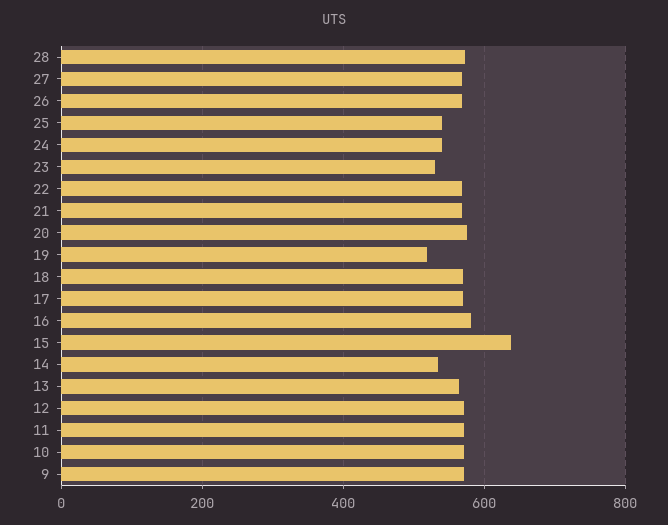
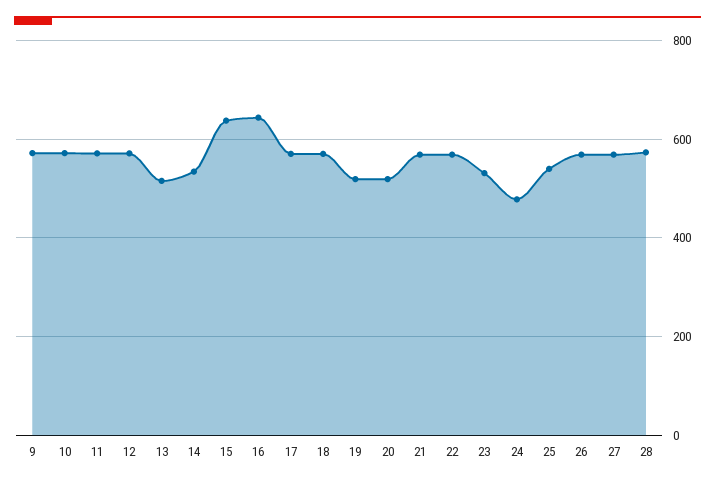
  {
    "28": 580,
    "27": 560,
    "26": 560,
    "25": 540,
-   "24": 540,
+   "24": 480,
    "23": 540,
    "22": 560,
    "21": 560,
-   "20": 580,
+   "20": 520,
    "19": 520,
    "18": 580,
    "17": 580,
-   "16": 580,
+   "16": 640,
    "15": 640,
    "14": 540,
-   "13": 560,
+   "13": 520,
    "12": 580,
    "11": 580,
    "10": 580,
    "9": 580
  }

